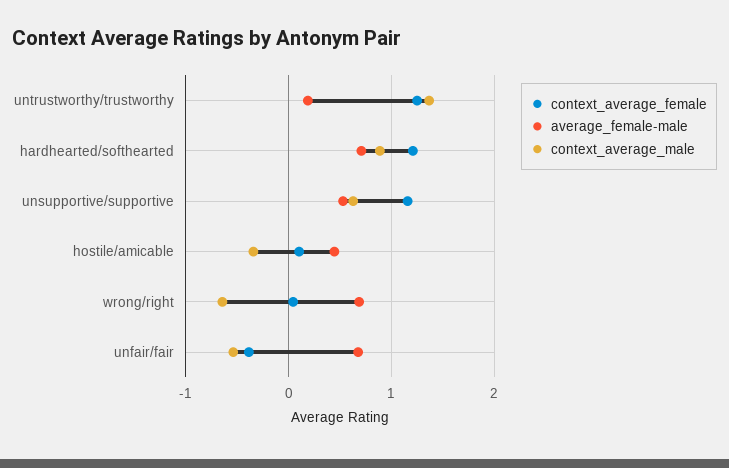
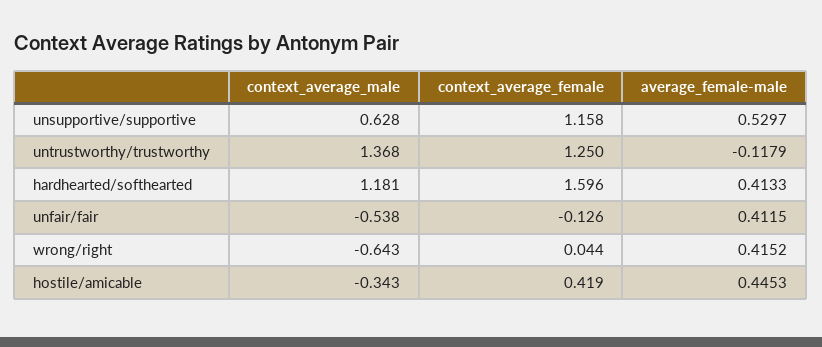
  {
    "context_average_female": {
      "untrustworthy/trustworthy": 1.25,
-     "hardhearted/softhearted": 1.2,
+     "hardhearted/softhearted": 1.596,
      "unsupportive/supportive": 1.158,
-     "hostile/amicable": 0.1,
+     "hostile/amicable": 0.419,
      "wrong/right": 0.044,
-     "unfair/fair": -0.4
+     "unfair/fair": -0.126
    },
    "average_female-male": {
-     "untrustworthy/trustworthy": 0.2,
+     "untrustworthy/trustworthy": -0.1179,
-     "hardhearted/softhearted": 0.7,
+     "hardhearted/softhearted": 0.4133,
      "unsupportive/supportive": 0.5297,
      "hostile/amicable": 0.4453,
-     "wrong/right": 0.7,
+     "wrong/right": 0.4152,
-     "unfair/fair": 0.7
+     "unfair/fair": 0.4115
    },
    "context_average_male": {
      "untrustworthy/trustworthy": 1.368,
-     "hardhearted/softhearted": 0.9,
+     "hardhearted/softhearted": 1.181,
      "unsupportive/supportive": 0.628,
      "hostile/amicable": -0.343,
      "wrong/right": -0.643,
      "unfair/fair": -0.538
    }
  }

